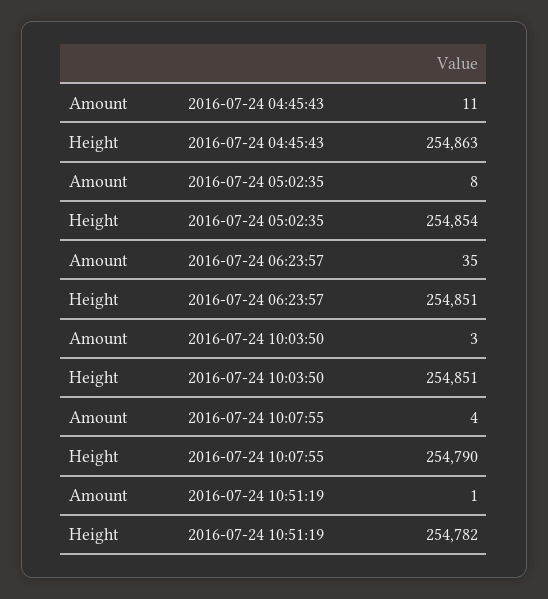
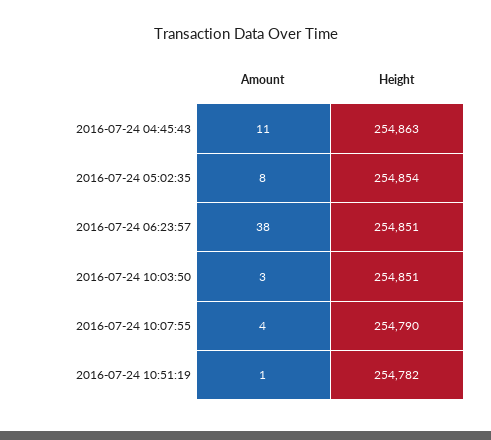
  {
    "Amount": {
      "2016-07-24 04:45:43": 11,
      "2016-07-24 05:02:35": 8,
-     "2016-07-24 06:23:57": 35,
+     "2016-07-24 06:23:57": 38,
      "2016-07-24 10:03:50": 3,
      "2016-07-24 10:07:55": 4,
      "2016-07-24 10:51:19": 1
    },
    "Height": {
      "2016-07-24 04:45:43": 254863,
      "2016-07-24 05:02:35": 254854,
      "2016-07-24 06:23:57": 254851,
      "2016-07-24 10:03:50": 254851,
      "2016-07-24 10:07:55": 254790,
      "2016-07-24 10:51:19": 254782
    }
  }

